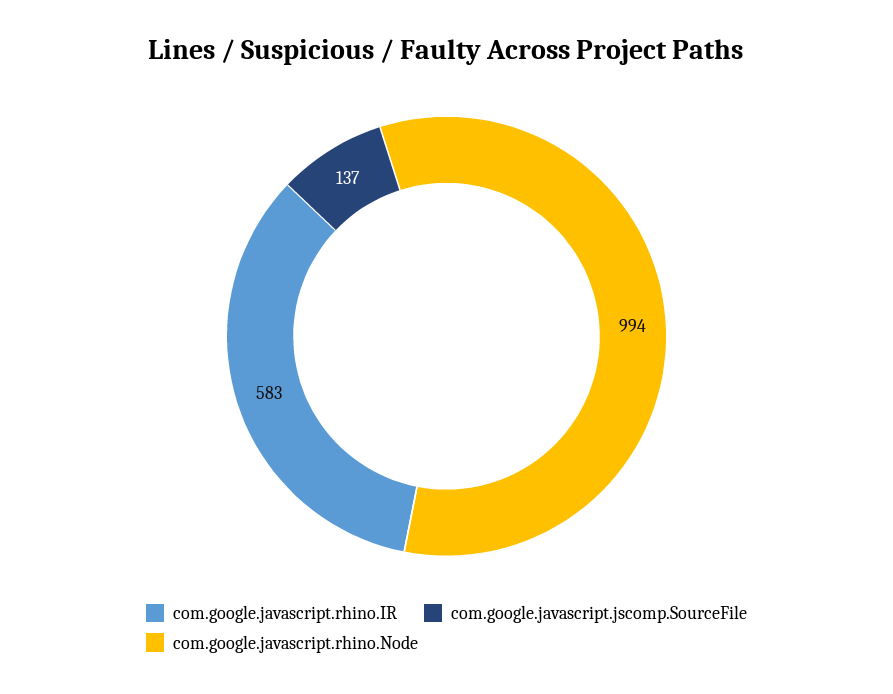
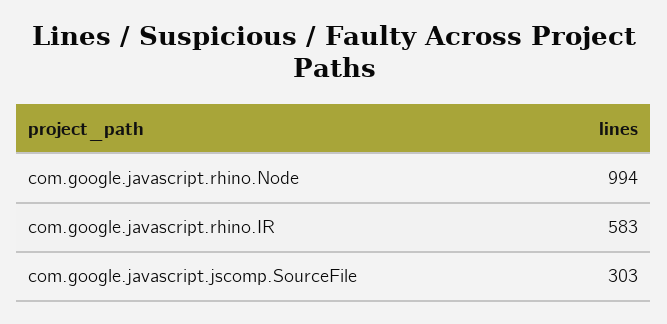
  {
    "com.google.javascript.rhino.IR": 583,
-   "com.google.javascript.jscomp.SourceFile": 137,
+   "com.google.javascript.jscomp.SourceFile": 303,
    "com.google.javascript.rhino.Node": 994
  }

